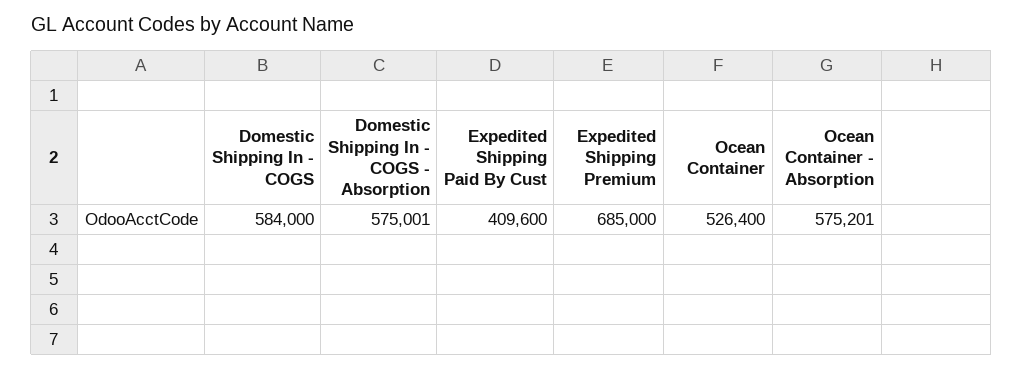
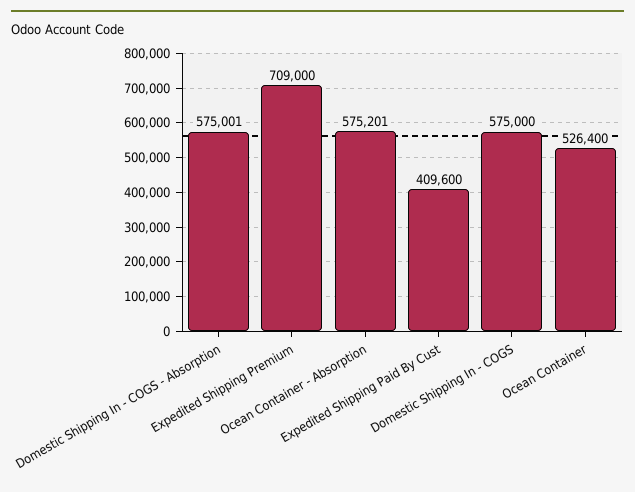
  {
-   "Domestic Shipping In - COGS": 584000,
+   "Domestic Shipping In - COGS": 575000,
    "Domestic Shipping In - COGS - Absorption": 575001,
    "Expedited Shipping Paid By Cust": 409600,
-   "Expedited Shipping Premium": 685000,
+   "Expedited Shipping Premium": 709000,
    "Ocean Container": 526400,
    "Ocean Container - Absorption": 575201
  }

